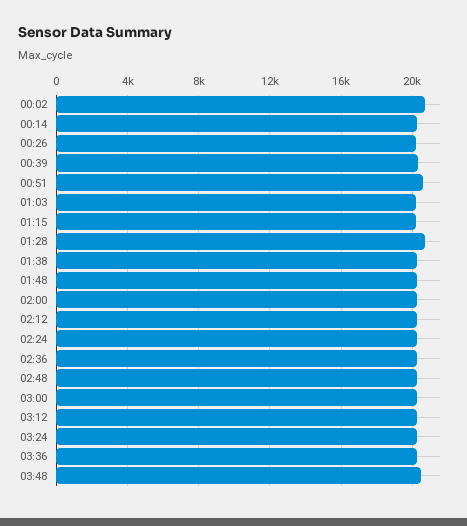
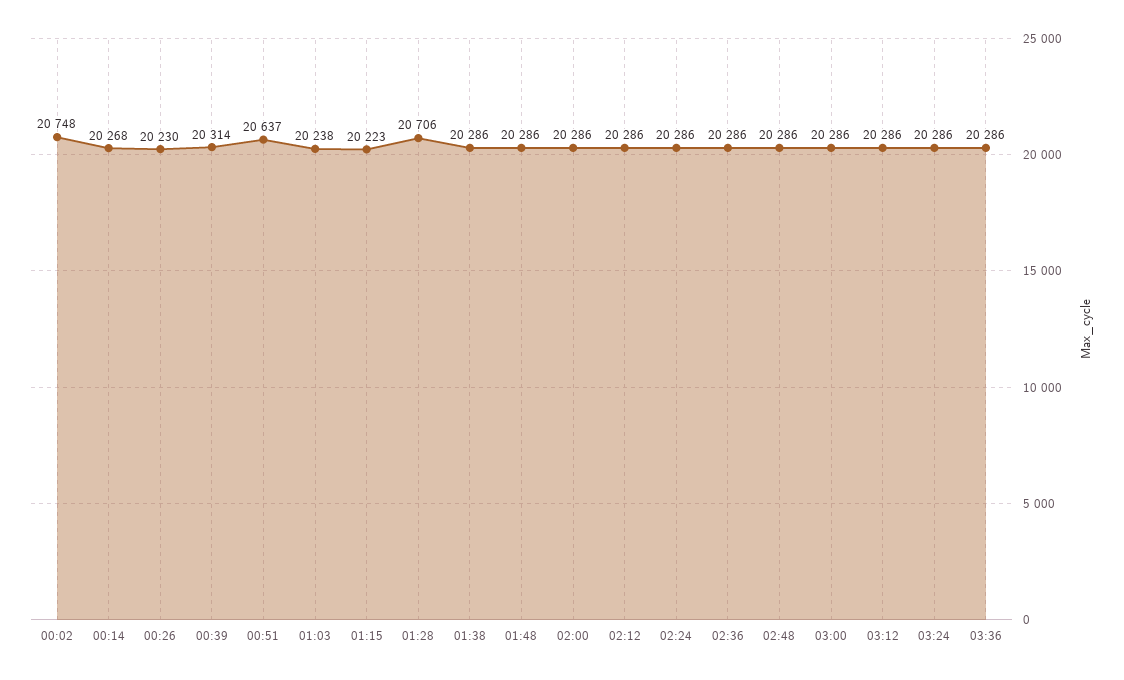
  {
    "00:02": 20748,
    "00:14": 20268,
    "00:26": 20230,
    "00:39": 20314,
    "00:51": 20637,
    "01:03": 20238,
    "01:15": 20223,
    "01:28": 20706,
    "01:38": 20286,
    "01:48": 20286,
    "02:00": 20286,
    "02:12": 20286,
    "02:24": 20286,
    "02:36": 20286,
    "02:48": 20286,
    "03:00": 20286,
    "03:12": 20286,
    "03:24": 20286,
-   "03:36": 20286,
+   "03:36": 20286
-   "03:48": 20500
  }

